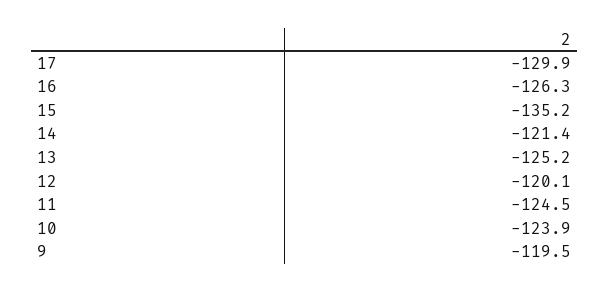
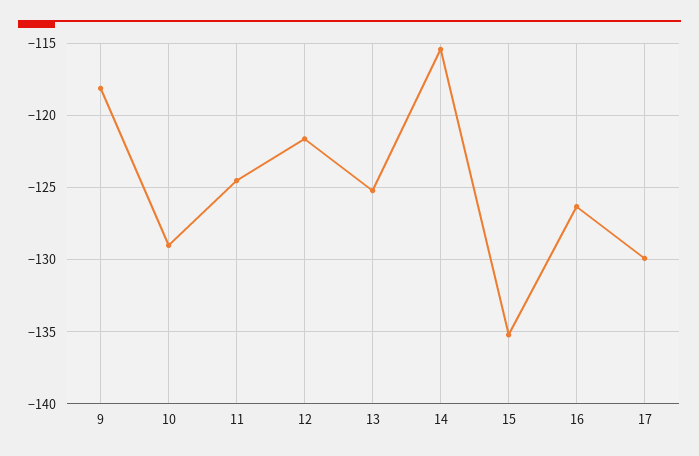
  {
    "17": -129.9,
    "16": -126.3,
    "15": -135.2,
-   "14": -121.4,
+   "14": -115.5,
    "13": -125.2,
-   "12": -120.1,
+   "12": -121.5,
    "11": -124.5,
-   "10": -123.9,
+   "10": -129,
-   "9": -119.5
+   "9": -118
  }

